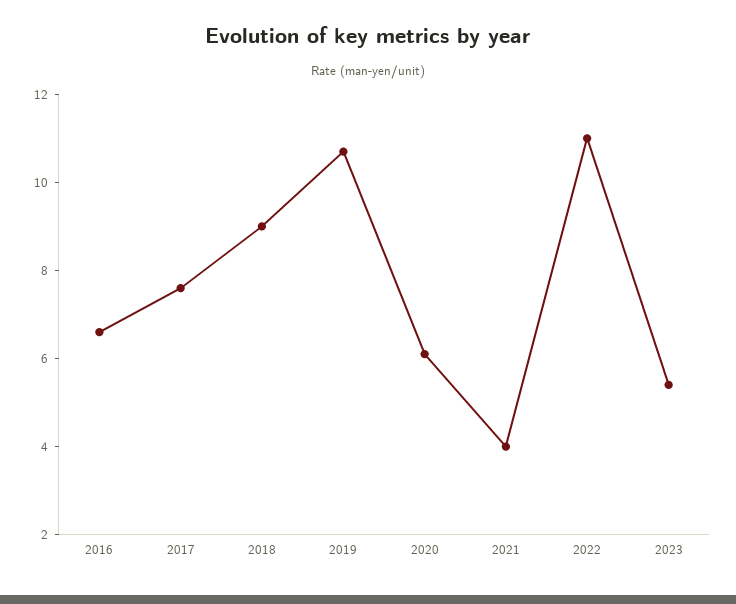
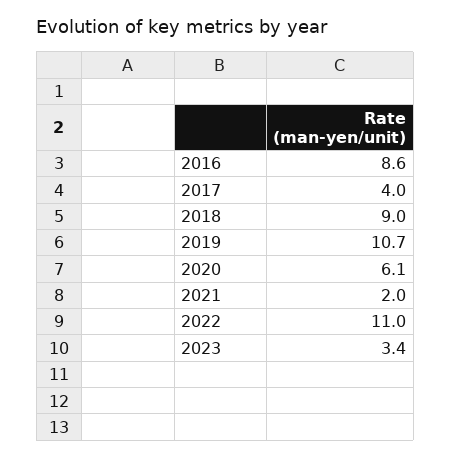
  {
-   "2016": 6.5,
+   "2016": 8.6,
-   "2017": 7.5,
+   "2017": 4,
    "2018": 9,
    "2019": 10.7,
    "2020": 6.1,
-   "2021": 4,
+   "2021": 2,
    "2022": 11,
-   "2023": 5.5
+   "2023": 3.4
  }

